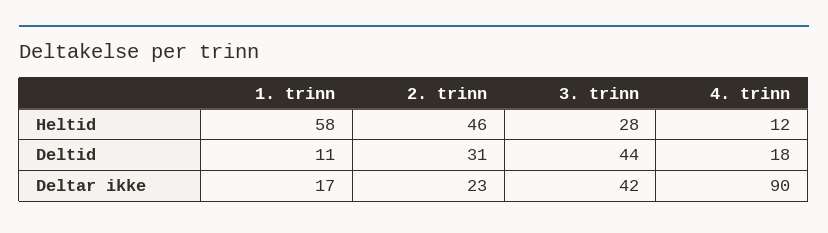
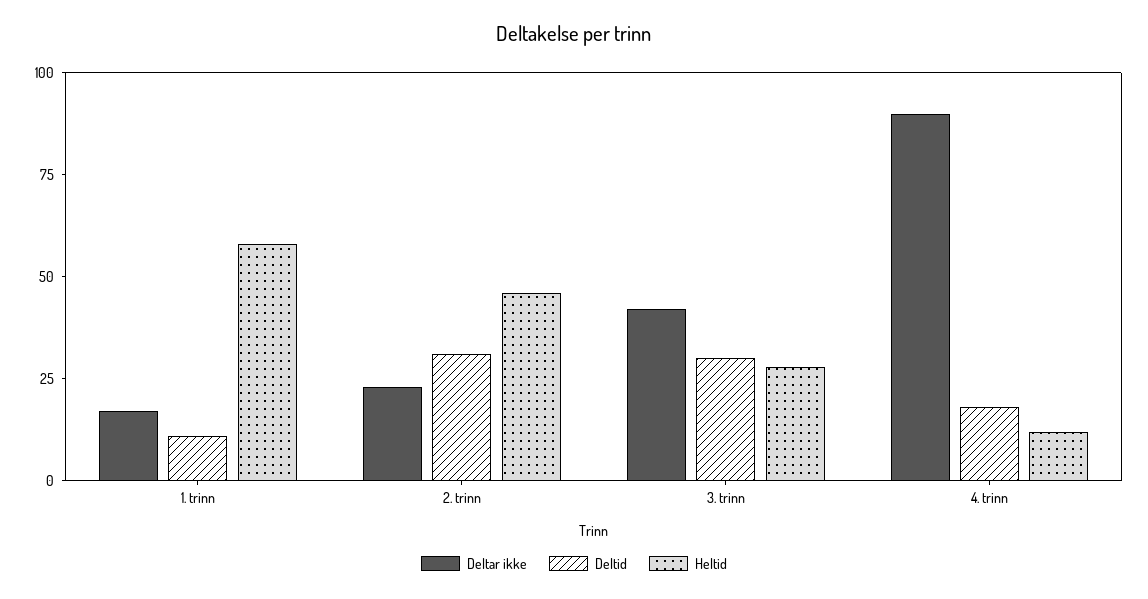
  {
    "Heltid": {
      "1. trinn": 58,
      "2. trinn": 46,
      "3. trinn": 28,
      "4. trinn": 12
    },
    "Deltid": {
      "1. trinn": 11,
      "2. trinn": 31,
-     "3. trinn": 44,
+     "3. trinn": 30,
      "4. trinn": 18
    },
    "Deltar ikke": {
      "1. trinn": 17,
      "2. trinn": 23,
      "3. trinn": 42,
      "4. trinn": 90
    }
  }

